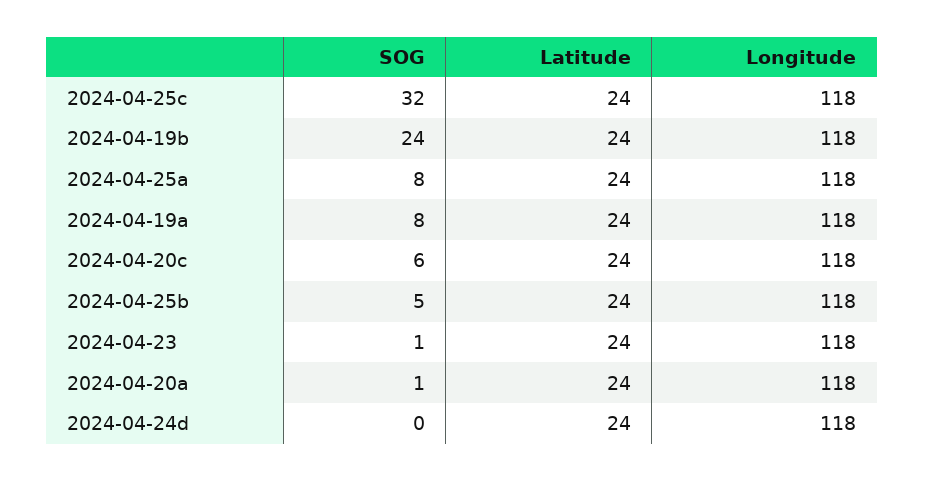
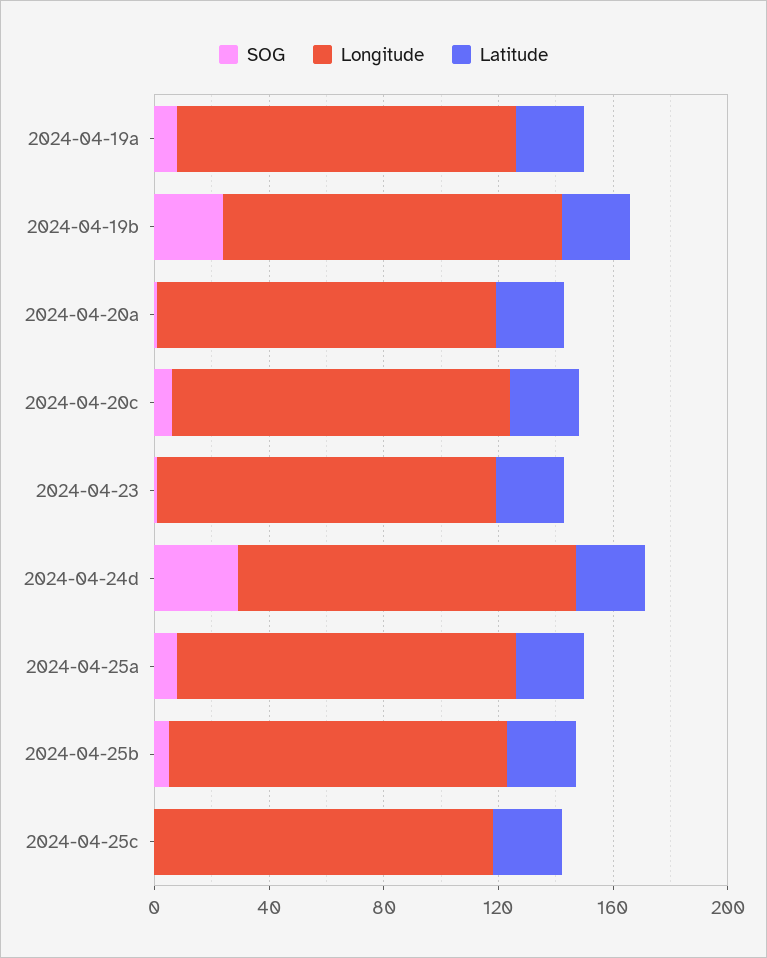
  {
    "SOG": {
-     "2024-04-25c": 32,
+     "2024-04-25c": 0,
      "2024-04-19b": 24,
      "2024-04-25a": 8,
      "2024-04-19a": 8,
      "2024-04-20c": 6,
      "2024-04-25b": 5,
      "2024-04-23": 1,
      "2024-04-20a": 1,
-     "2024-04-24d": 0
+     "2024-04-24d": 30
    },
    "Latitude": {
      "2024-04-25c": 24,
      "2024-04-19b": 24,
      "2024-04-25a": 24,
      "2024-04-19a": 24,
      "2024-04-20c": 24,
      "2024-04-25b": 24,
      "2024-04-23": 24,
      "2024-04-20a": 24,
      "2024-04-24d": 24
    },
    "Longitude": {
      "2024-04-25c": 118,
      "2024-04-19b": 118,
      "2024-04-25a": 118,
      "2024-04-19a": 118,
      "2024-04-20c": 118,
      "2024-04-25b": 118,
      "2024-04-23": 118,
      "2024-04-20a": 118,
      "2024-04-24d": 118
    }
  }

